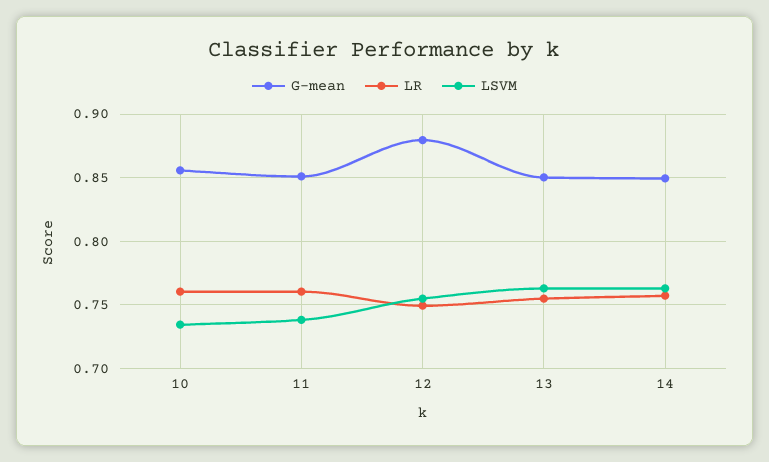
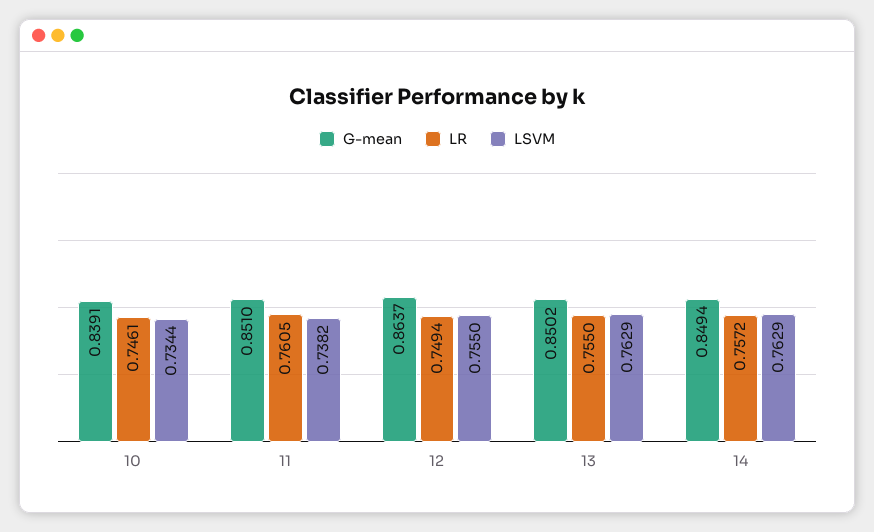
  {
    "G-mean": {
-     "10": 0.855,
+     "10": 0.8391,
      "11": 0.851,
-     "12": 0.88,
+     "12": 0.8637,
      "13": 0.8502,
      "14": 0.8494
    },
    "LR": {
-     "10": 0.76,
+     "10": 0.7461,
      "11": 0.7605,
      "12": 0.7494,
      "13": 0.755,
      "14": 0.7572
    },
    "LSVM": {
      "10": 0.7344,
      "11": 0.7382,
      "12": 0.755,
      "13": 0.7629,
      "14": 0.7629
    }
  }

